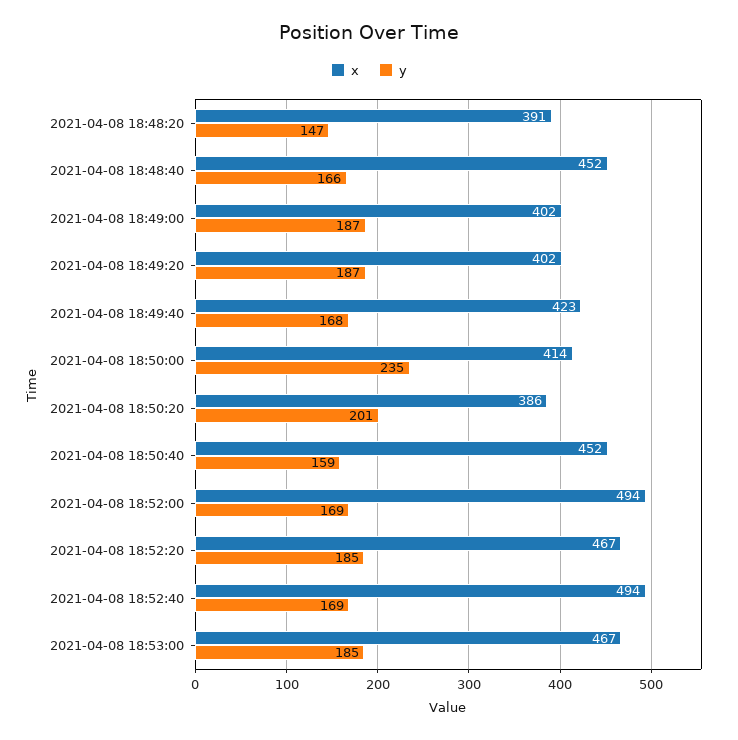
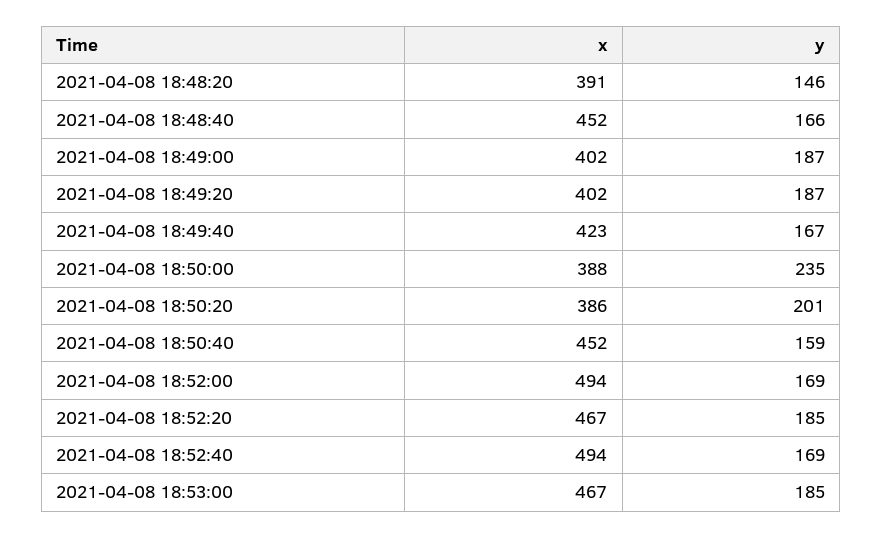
  {
    "x": {
      "2021-04-08 18:48:20": 391,
      "2021-04-08 18:48:40": 452,
      "2021-04-08 18:49:00": 402,
      "2021-04-08 18:49:20": 402,
      "2021-04-08 18:49:40": 423,
-     "2021-04-08 18:50:00": 414,
+     "2021-04-08 18:50:00": 388,
      "2021-04-08 18:50:20": 386,
      "2021-04-08 18:50:40": 452,
      "2021-04-08 18:52:00": 494,
      "2021-04-08 18:52:20": 467,
      "2021-04-08 18:52:40": 494,
      "2021-04-08 18:53:00": 467
    },
    "y": {
-     "2021-04-08 18:48:20": 147,
+     "2021-04-08 18:48:20": 146,
      "2021-04-08 18:48:40": 166,
      "2021-04-08 18:49:00": 187,
      "2021-04-08 18:49:20": 187,
-     "2021-04-08 18:49:40": 168,
+     "2021-04-08 18:49:40": 167,
      "2021-04-08 18:50:00": 235,
      "2021-04-08 18:50:20": 201,
      "2021-04-08 18:50:40": 159,
      "2021-04-08 18:52:00": 169,
      "2021-04-08 18:52:20": 185,
      "2021-04-08 18:52:40": 169,
      "2021-04-08 18:53:00": 185
    }
  }

